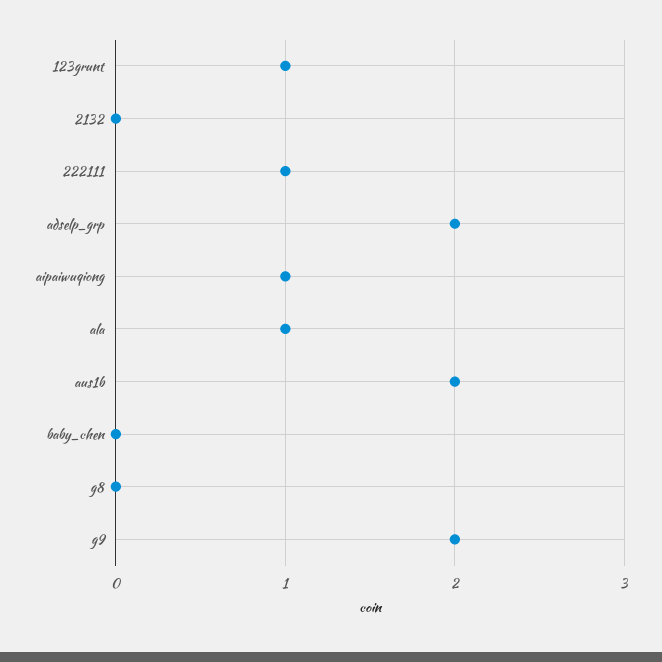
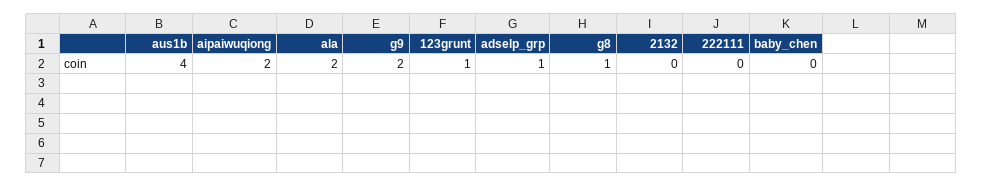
  {
    "123grunt": 1,
    "2132": 0,
-   "222111": 1,
+   "222111": 0,
-   "adselp_grp": 2,
+   "adselp_grp": 1,
-   "aipaiwuqiong": 1,
+   "aipaiwuqiong": 2,
-   "ala": 1,
+   "ala": 2,
-   "aus1b": 2,
+   "aus1b": 4,
    "baby_chen": 0,
-   "g8": 0,
+   "g8": 1,
    "g9": 2
  }

